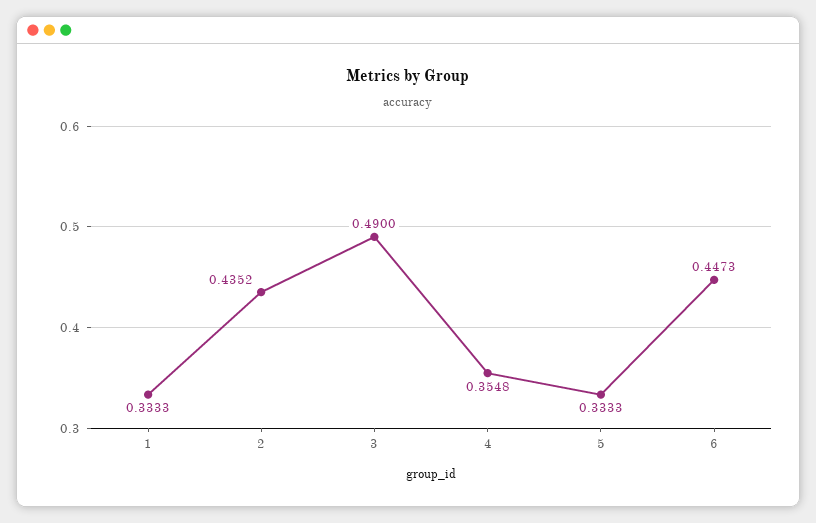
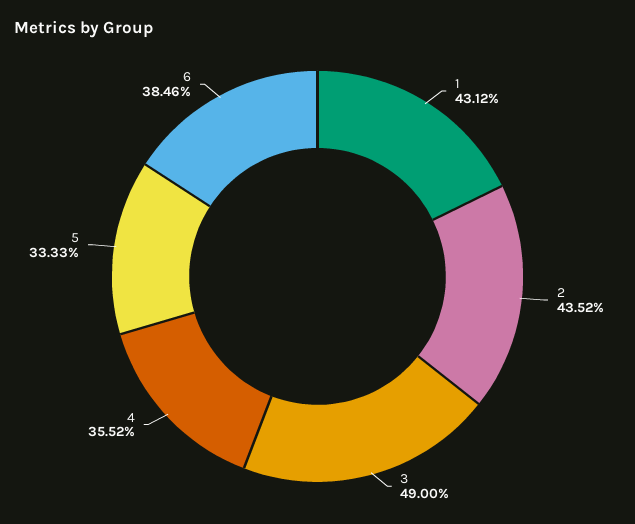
  {
-   "1": 0.3333,
+   "1": 0.4312,
    "2": 0.4352,
    "3": 0.49,
-   "4": 0.3548,
+   "4": 0.3552,
    "5": 0.3333,
-   "6": 0.4473
+   "6": 0.3846
  }

